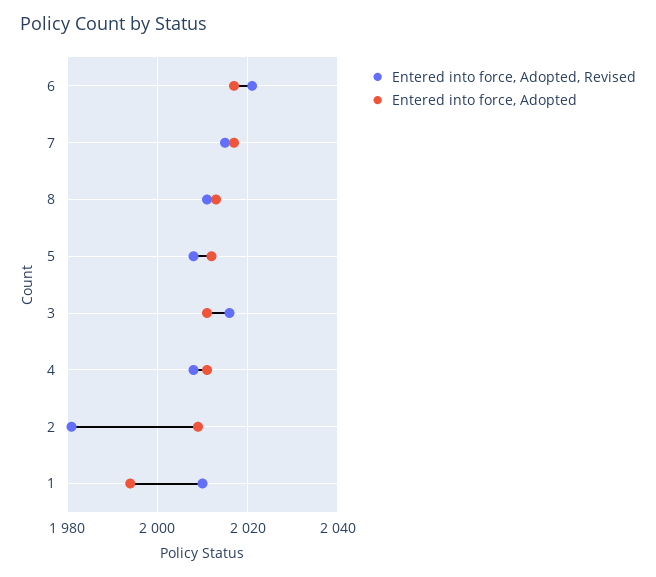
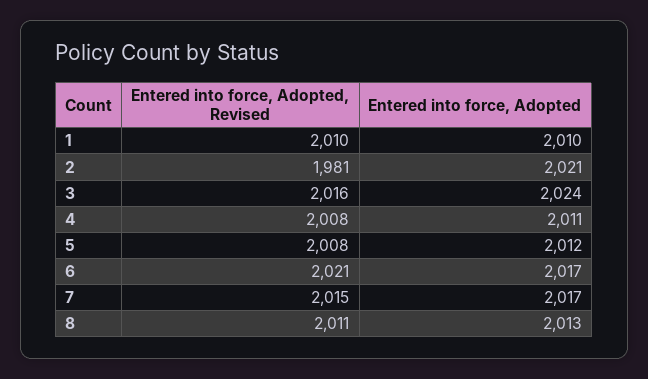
  {
    "Entered into force, Adopted, Revised": {
      "6": 2021,
      "7": 2015,
      "8": 2011,
      "5": 2008,
      "3": 2016,
      "4": 2008,
      "2": 1981,
      "1": 2010
    },
    "Entered into force, Adopted": {
      "6": 2017,
      "7": 2017,
      "8": 2013,
      "5": 2012,
-     "3": 2010,
+     "3": 2024,
      "4": 2011,
-     "2": 2010,
+     "2": 2021,
-     "1": 1995
+     "1": 2010
    }
  }

